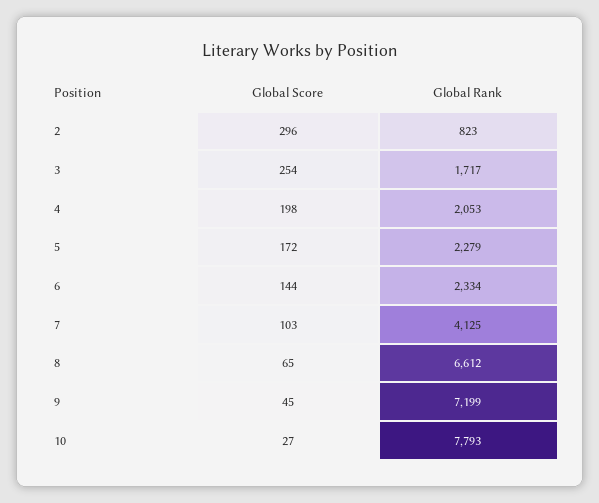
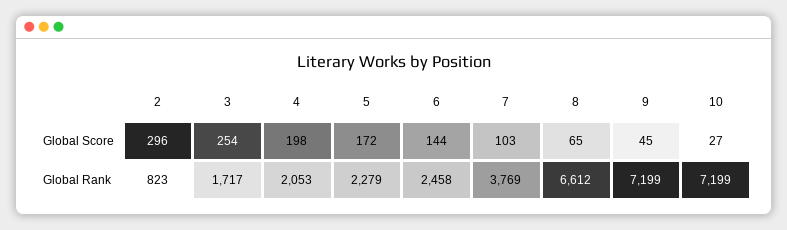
  {
    "Global Score": {
      "2": 296,
      "3": 254,
      "4": 198,
      "5": 172,
      "6": 144,
      "7": 103,
      "8": 65,
      "9": 45,
      "10": 27
    },
    "Global Rank": {
      "2": 823,
      "3": 1717,
      "4": 2053,
      "5": 2279,
-     "6": 2334,
+     "6": 2458,
-     "7": 4125,
+     "7": 3769,
      "8": 6612,
      "9": 7199,
-     "10": 7793
+     "10": 7199
    }
  }

